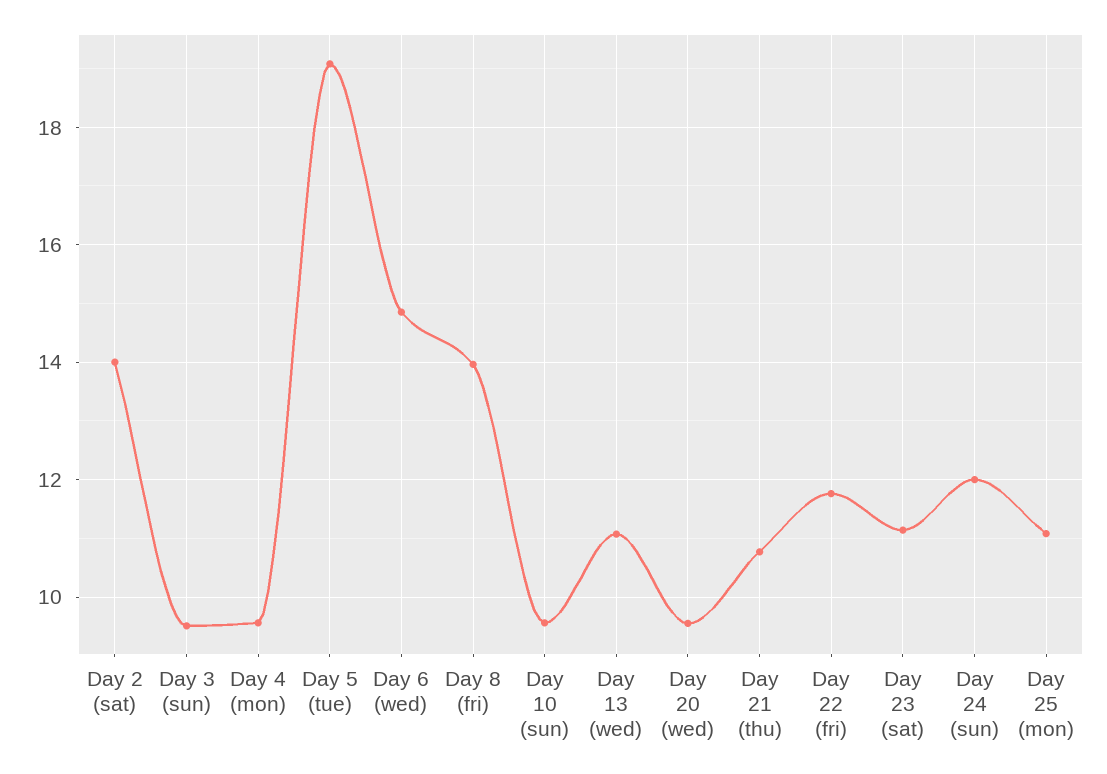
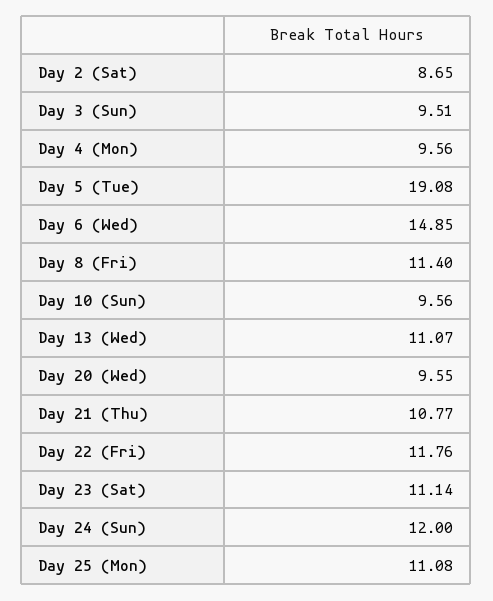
  {
-   "Day 2 (sat)": 14,
+   "Day 2 (sat)": 8.65,
    "Day 3 (sun)": 9.51,
    "Day 4 (mon)": 9.56,
    "Day 5 (tue)": 19.08,
    "Day 6 (wed)": 14.85,
-   "Day 8 (fri)": 14,
+   "Day 8 (fri)": 11.4,
    "Day 10 (sun)": 9.56,
    "Day 13 (wed)": 11.07,
    "Day 20 (wed)": 9.55,
    "Day 21 (thu)": 10.77,
    "Day 22 (fri)": 11.76,
    "Day 23 (sat)": 11.14,
    "Day 24 (sun)": 12,
    "Day 25 (mon)": 11.08
  }

